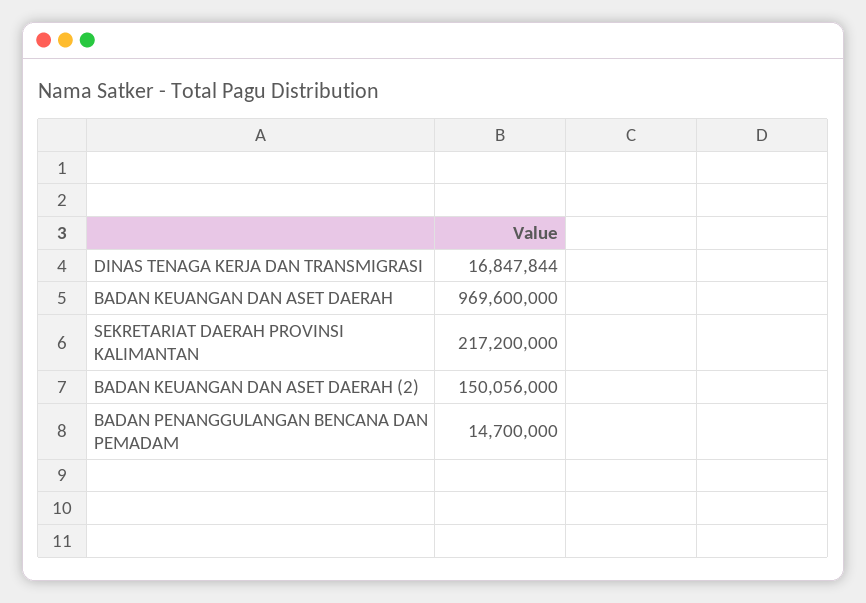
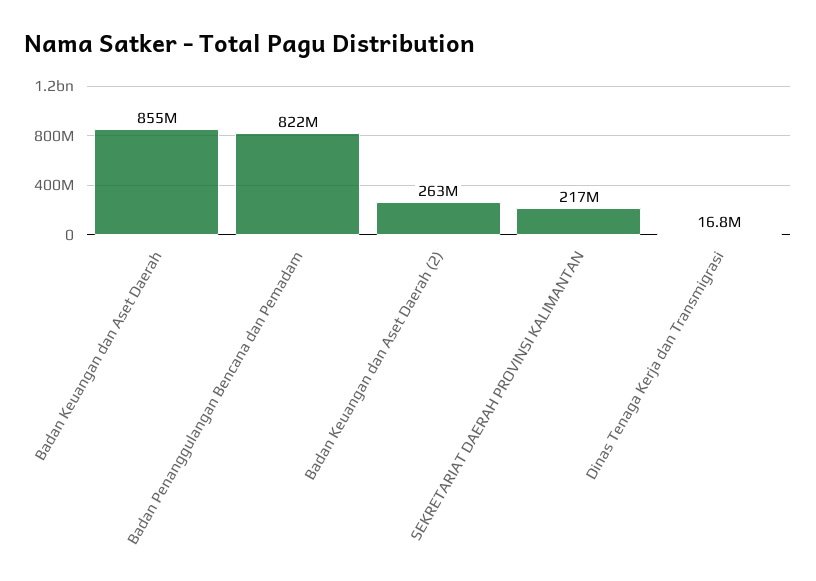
  {
    "DINAS TENAGA KERJA DAN TRANSMIGRASI": 16847844,
-   "BADAN KEUANGAN DAN ASET DAERAH": 969600000,
+   "BADAN KEUANGAN DAN ASET DAERAH": 855000000,
    "SEKRETARIAT DAERAH PROVINSI KALIMANTAN": 217200000,
-   "BADAN KEUANGAN DAN ASET DAERAH (2)": 150056000,
+   "BADAN KEUANGAN DAN ASET DAERAH (2)": 263000000,
-   "BADAN PENANGGULANGAN BENCANA DAN PEMADAM": 14700000
+   "BADAN PENANGGULANGAN BENCANA DAN PEMADAM": 822000000
  }

